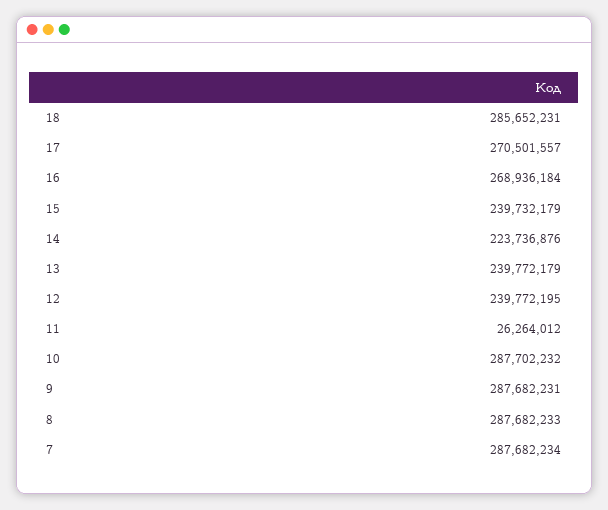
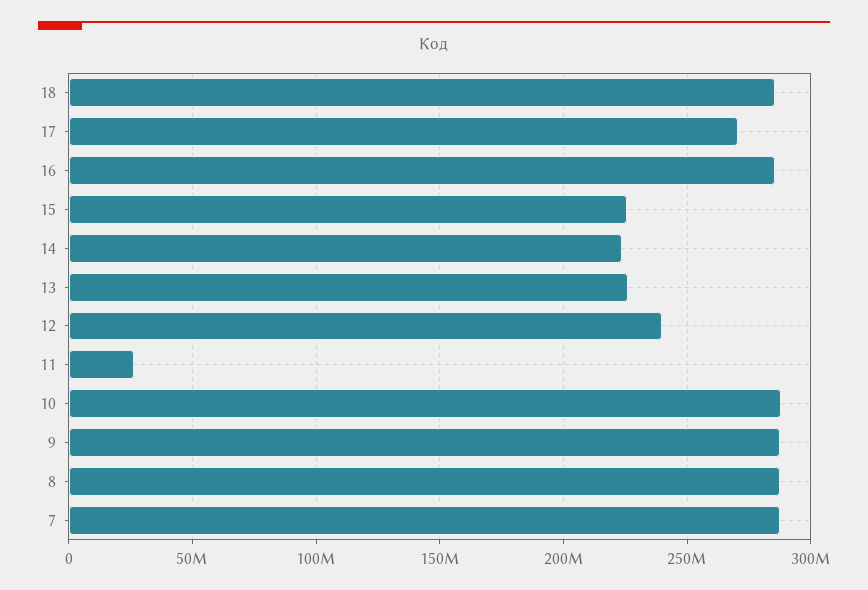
  {
    "18": 285652231,
    "17": 270501557,
-   "16": 268936184,
+   "16": 285000000,
-   "15": 239732179,
+   "15": 225000000,
    "14": 223736876,
-   "13": 239772179,
+   "13": 225000000,
    "12": 239772195,
    "11": 26264012,
    "10": 287702232,
    "9": 287682231,
    "8": 287682233,
    "7": 287682234
  }

